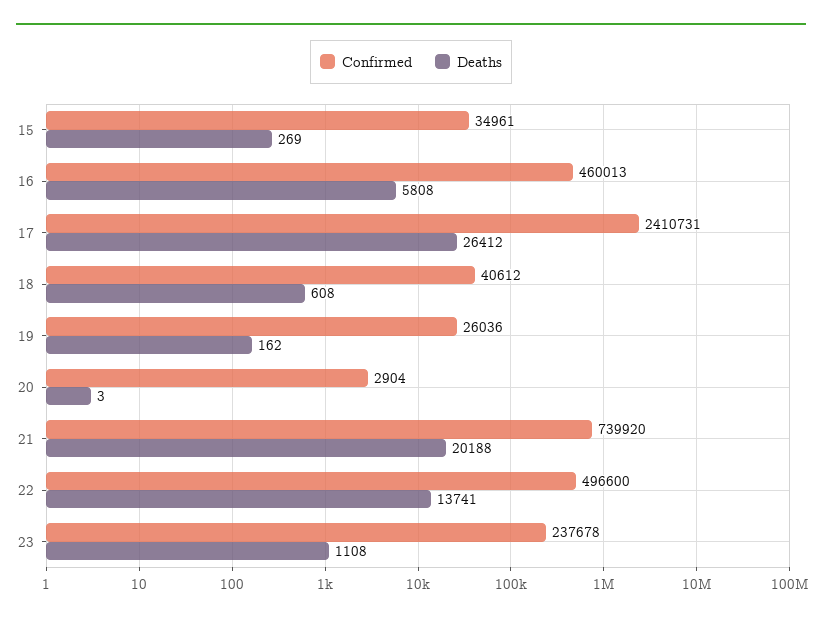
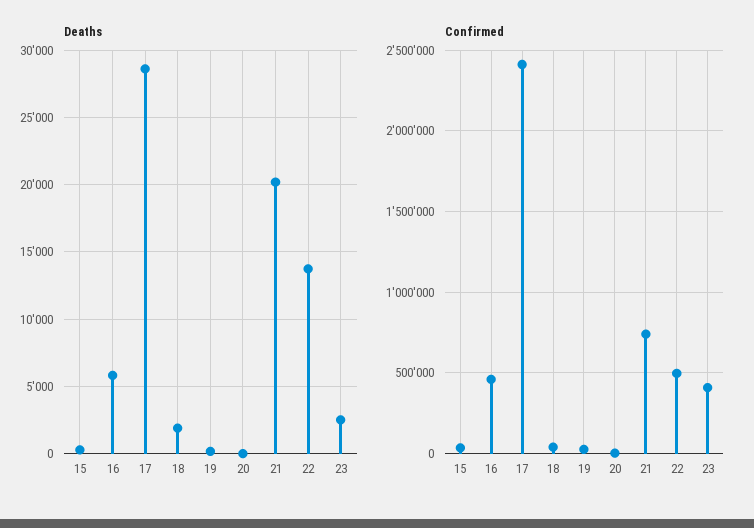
  {
    "Confirmed": {
      "15": 34961,
      "16": 460013,
      "17": 2410731,
      "18": 40612,
      "19": 26036,
      "20": 2904,
      "21": 739920,
      "22": 496600,
-     "23": 237678
+     "23": 400000
    },
    "Deaths": {
      "15": 269,
      "16": 5808,
-     "17": 26412,
+     "17": 28500,
-     "18": 608,
+     "18": 2000,
      "19": 162,
      "20": 3,
      "21": 20188,
      "22": 13741,
-     "23": 1108
+     "23": 2500
    }
  }

